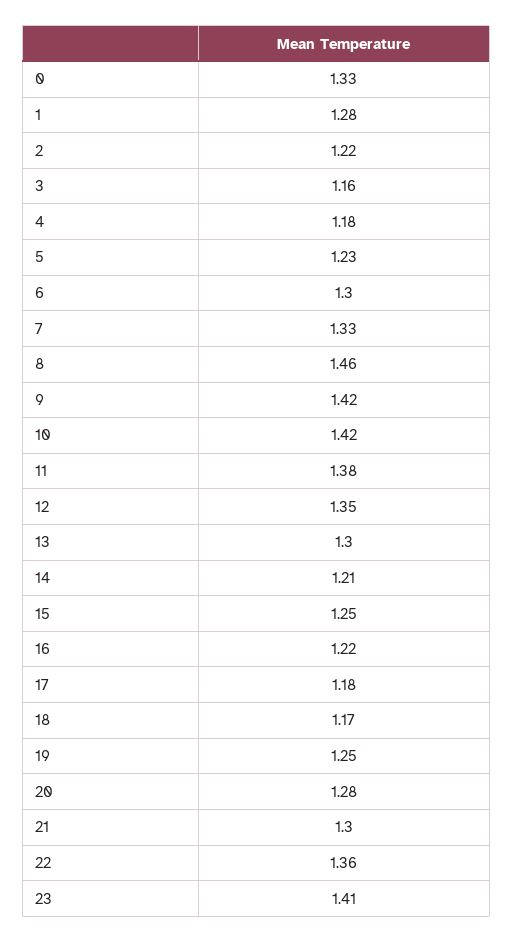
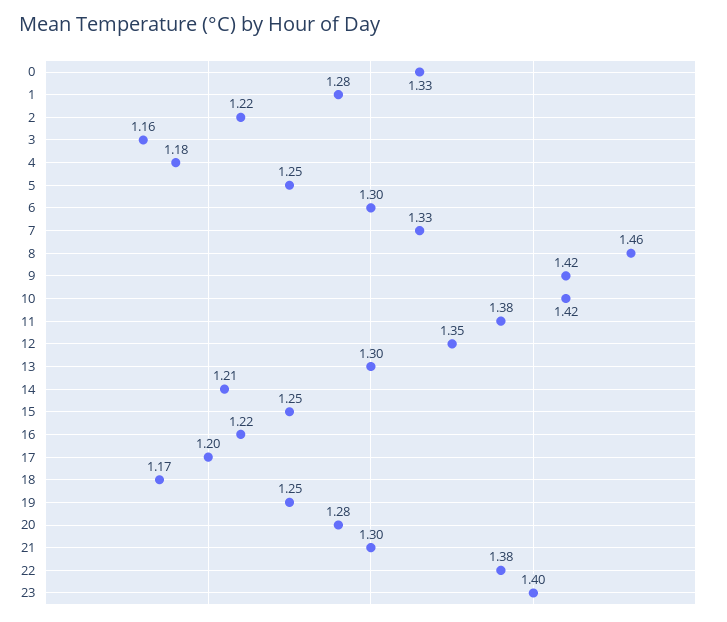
  {
    "0": 1.33,
    "1": 1.28,
    "2": 1.22,
    "3": 1.16,
    "4": 1.18,
-   "5": 1.23,
+   "5": 1.25,
    "6": 1.3,
    "7": 1.33,
    "8": 1.46,
    "9": 1.42,
    "10": 1.42,
    "11": 1.38,
    "12": 1.35,
    "13": 1.3,
    "14": 1.21,
    "15": 1.25,
    "16": 1.22,
-   "17": 1.18,
+   "17": 1.2,
    "18": 1.17,
    "19": 1.25,
    "20": 1.28,
    "21": 1.3,
-   "22": 1.36,
+   "22": 1.38,
-   "23": 1.41
+   "23": 1.4
  }

